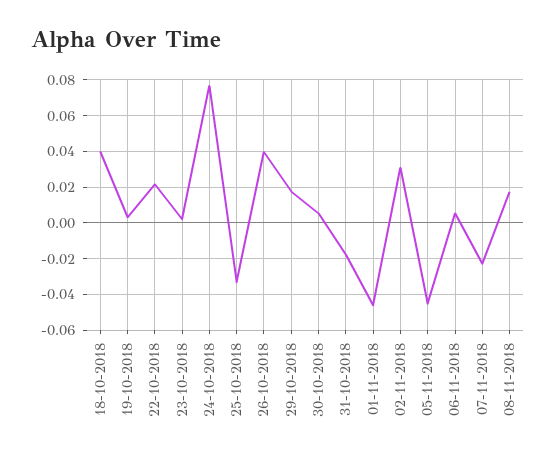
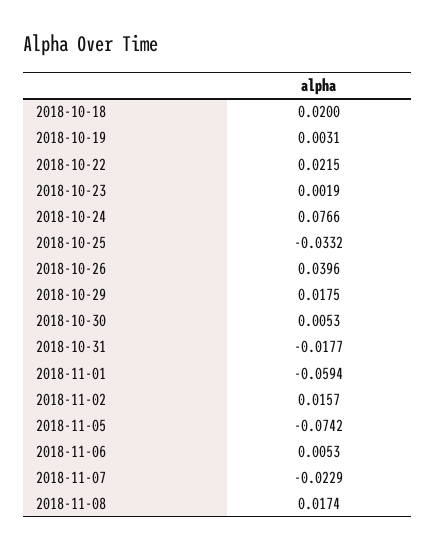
  {
-   "18-10-2018": 0.04,
+   "18-10-2018": 0.02,
    "19-10-2018": 0.0031,
    "22-10-2018": 0.0215,
    "23-10-2018": 0.0019,
    "24-10-2018": 0.0766,
    "25-10-2018": -0.0332,
    "26-10-2018": 0.0396,
    "29-10-2018": 0.0175,
    "30-10-2018": 0.0053,
    "31-10-2018": -0.0177,
-   "01-11-2018": -0.045,
+   "01-11-2018": -0.0594,
-   "02-11-2018": 0.03,
+   "02-11-2018": 0.0157,
-   "05-11-2018": -0.045,
+   "05-11-2018": -0.0742,
    "06-11-2018": 0.0053,
    "07-11-2018": -0.0229,
    "08-11-2018": 0.0174
  }

